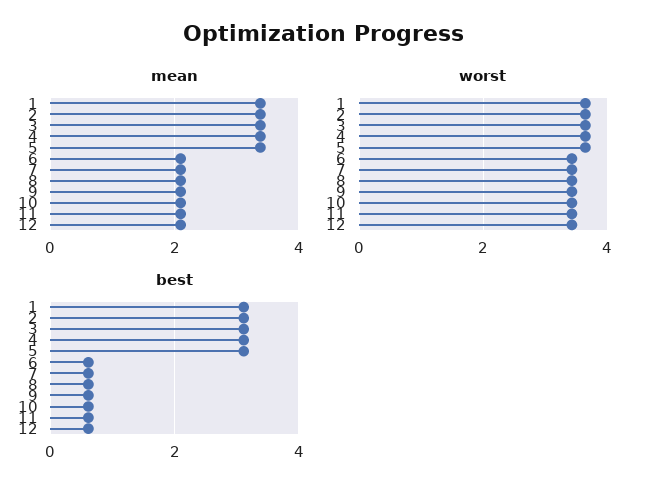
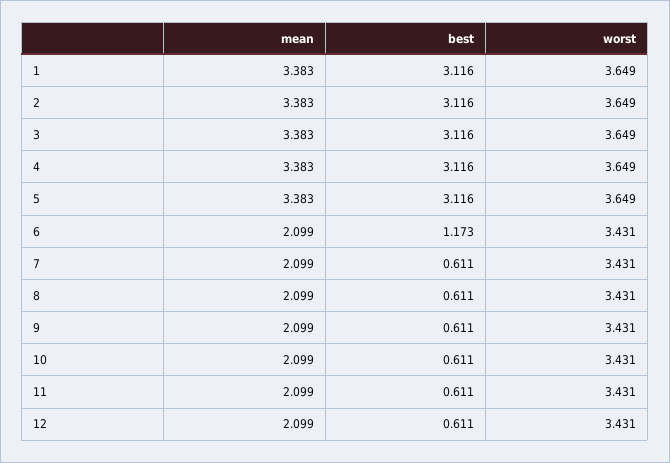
  {
    "mean": {
      "1": 3.383,
      "2": 3.383,
      "3": 3.383,
      "4": 3.383,
      "5": 3.383,
      "6": 2.099,
      "7": 2.099,
      "8": 2.099,
      "9": 2.099,
      "10": 2.099,
      "11": 2.099,
      "12": 2.099
    },
    "worst": {
      "1": 3.649,
      "2": 3.649,
      "3": 3.649,
      "4": 3.649,
      "5": 3.649,
      "6": 3.431,
      "7": 3.431,
      "8": 3.431,
      "9": 3.431,
      "10": 3.431,
      "11": 3.431,
      "12": 3.431
    },
    "best": {
      "1": 3.116,
      "2": 3.116,
      "3": 3.116,
      "4": 3.116,
      "5": 3.116,
-     "6": 0.6,
+     "6": 1.173,
      "7": 0.611,
      "8": 0.611,
      "9": 0.611,
      "10": 0.611,
      "11": 0.611,
      "12": 0.611
    }
  }

